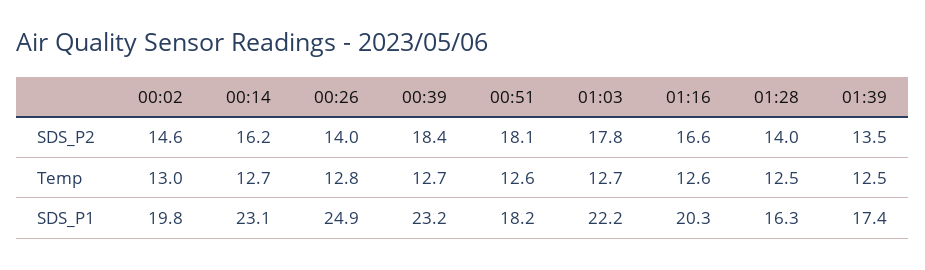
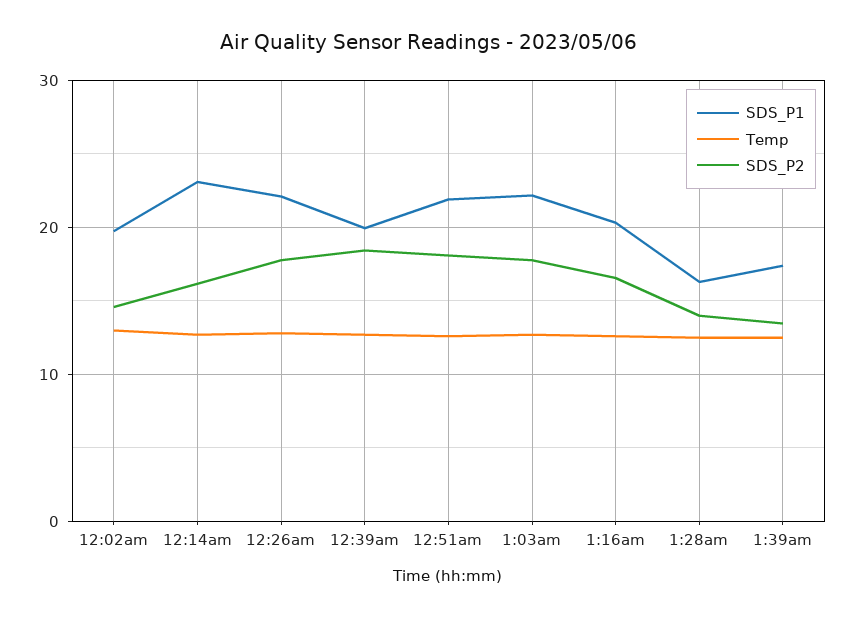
  {
    "SDS_P2": {
      "00:02": 14.6,
      "00:14": 16.2,
-     "00:26": 14,
+     "00:26": 18,
      "00:39": 18.4,
      "00:51": 18.1,
      "01:03": 17.8,
      "01:16": 16.6,
      "01:28": 14,
      "01:39": 13.5
    },
    "Temp": {
      "00:02": 13,
      "00:14": 12.7,
      "00:26": 12.8,
      "00:39": 12.7,
      "00:51": 12.6,
      "01:03": 12.7,
      "01:16": 12.6,
      "01:28": 12.5,
      "01:39": 12.5
    },
    "SDS_P1": {
      "00:02": 19.8,
      "00:14": 23.1,
-     "00:26": 24.9,
+     "00:26": 22,
-     "00:39": 23.2,
+     "00:39": 20,
-     "00:51": 18.2,
+     "00:51": 22,
      "01:03": 22.2,
      "01:16": 20.3,
      "01:28": 16.3,
      "01:39": 17.4
    }
  }

